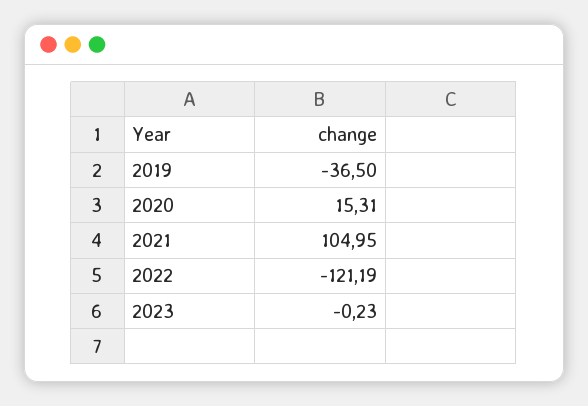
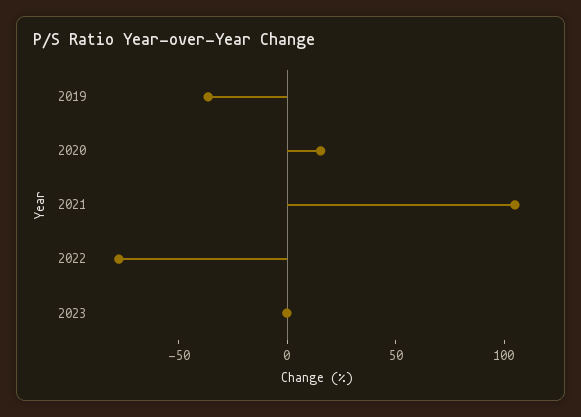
  {
    "2019": -36.5,
    "2020": 15.31,
    "2021": 104.95,
-   "2022": -121.19,
+   "2022": -80,
    "2023": -0.23
  }

